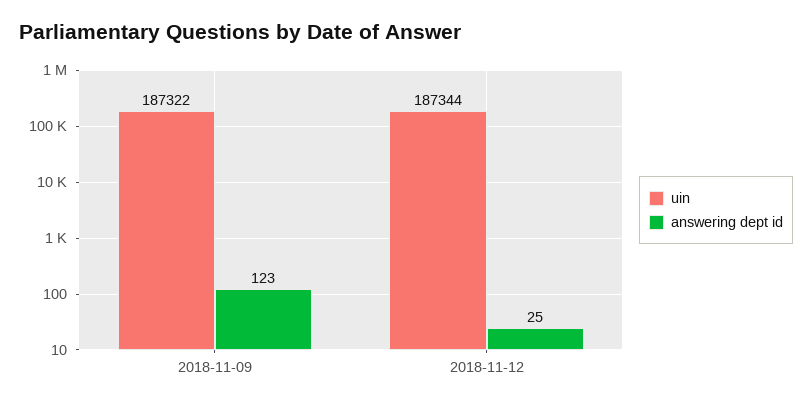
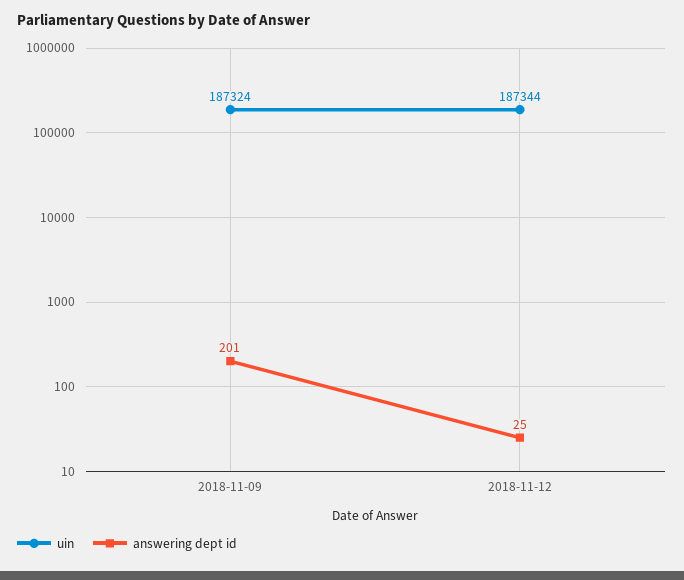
  {
    "uin": {
-     "2018-11-09": 187322,
+     "2018-11-09": 187324,
      "2018-11-12": 187344
    },
    "answering dept id": {
-     "2018-11-09": 123,
+     "2018-11-09": 201,
      "2018-11-12": 25
    }
  }

